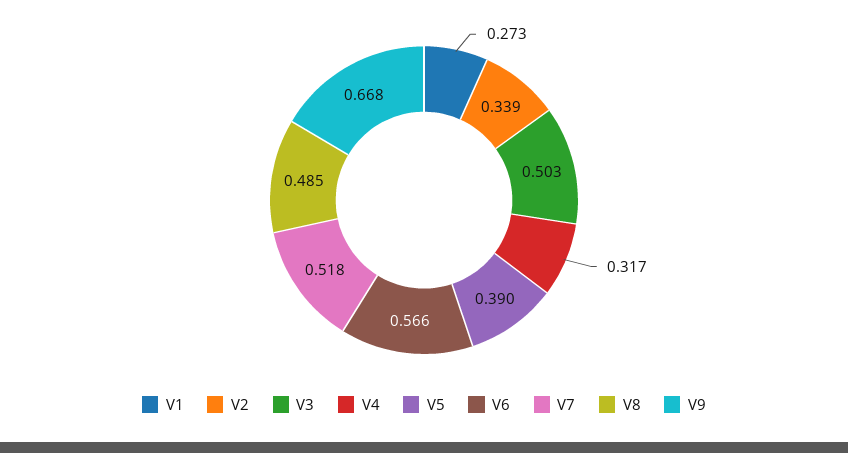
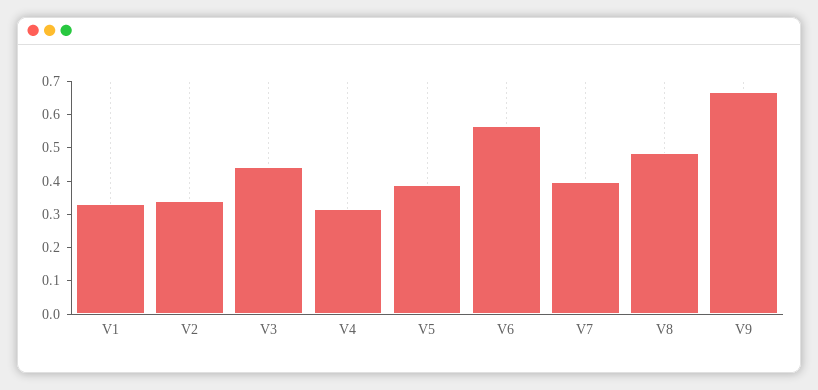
  {
-   "V1": 0.273,
+   "V1": 0.325,
    "V2": 0.339,
-   "V3": 0.503,
+   "V3": 0.45,
    "V4": 0.317,
    "V5": 0.39,
    "V6": 0.566,
-   "V7": 0.518,
+   "V7": 0.4,
    "V8": 0.485,
    "V9": 0.668
  }

